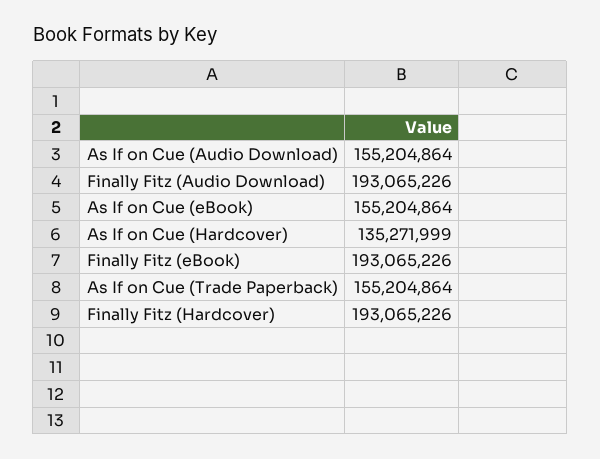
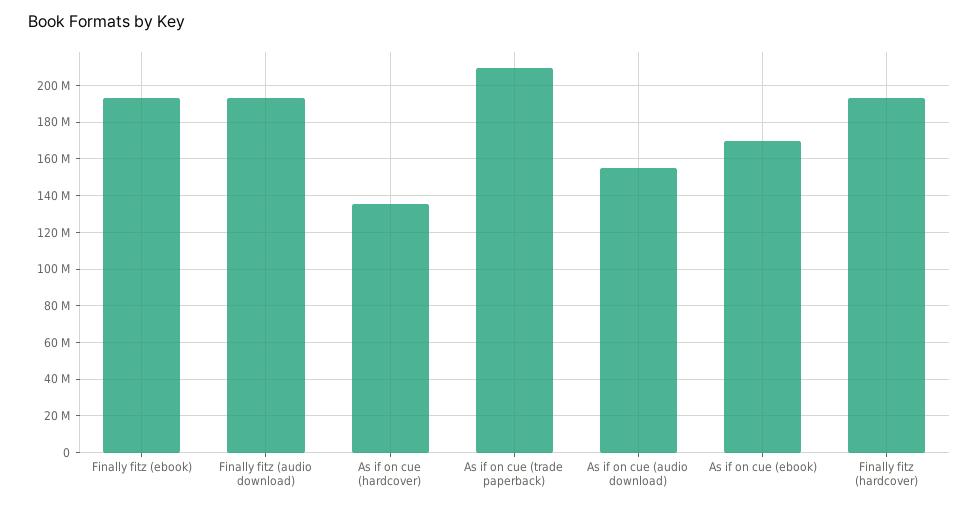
  {
    "As If on Cue (Audio Download)": 155204864,
    "Finally Fitz (Audio Download)": 193065226,
-   "As If on Cue (eBook)": 155204864,
+   "As If on Cue (eBook)": 170000000,
    "As If on Cue (Hardcover)": 135271999,
    "Finally Fitz (eBook)": 193065226,
-   "As If on Cue (Trade Paperback)": 155204864,
+   "As If on Cue (Trade Paperback)": 210000000,
    "Finally Fitz (Hardcover)": 193065226
  }

